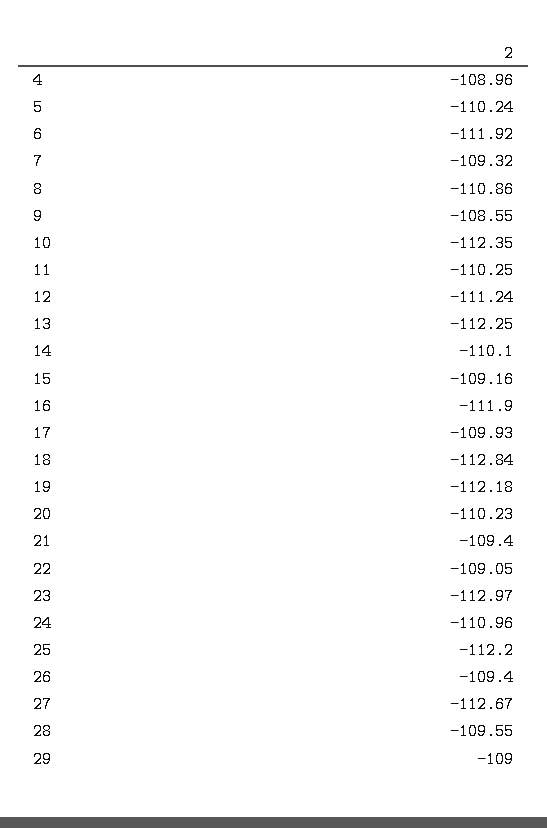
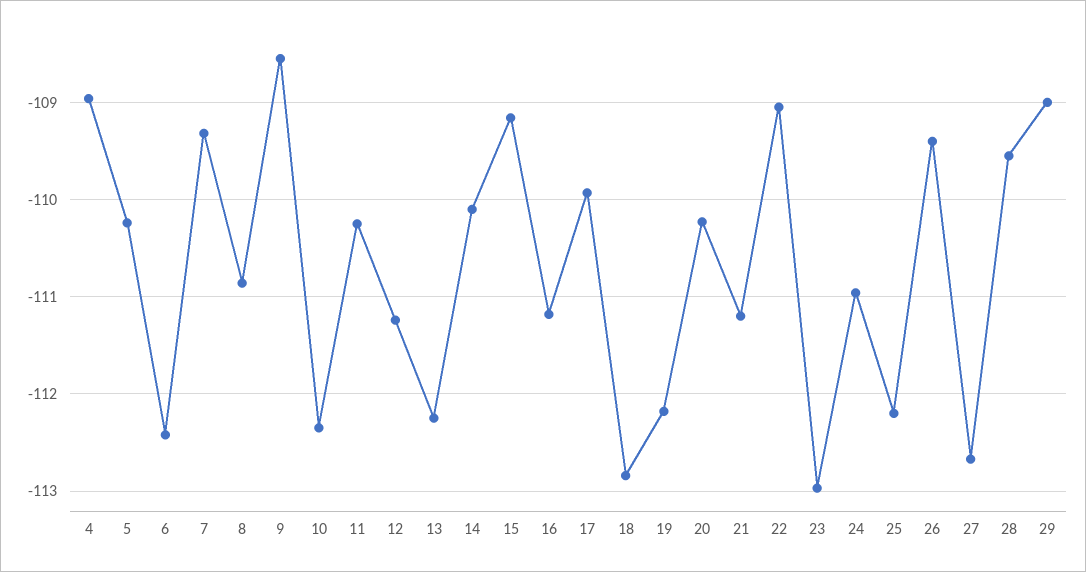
  {
    "4": -108.96,
    "5": -110.24,
-   "6": -111.92,
+   "6": -112.4,
    "7": -109.32,
    "8": -110.86,
    "9": -108.55,
    "10": -112.35,
    "11": -110.25,
    "12": -111.24,
    "13": -112.25,
    "14": -110.1,
    "15": -109.16,
-   "16": -111.9,
+   "16": -111.2,
    "17": -109.93,
    "18": -112.84,
    "19": -112.18,
    "20": -110.23,
-   "21": -109.4,
+   "21": -111.2,
    "22": -109.05,
    "23": -112.97,
    "24": -110.96,
    "25": -112.2,
    "26": -109.4,
    "27": -112.67,
    "28": -109.55,
    "29": -109
  }

